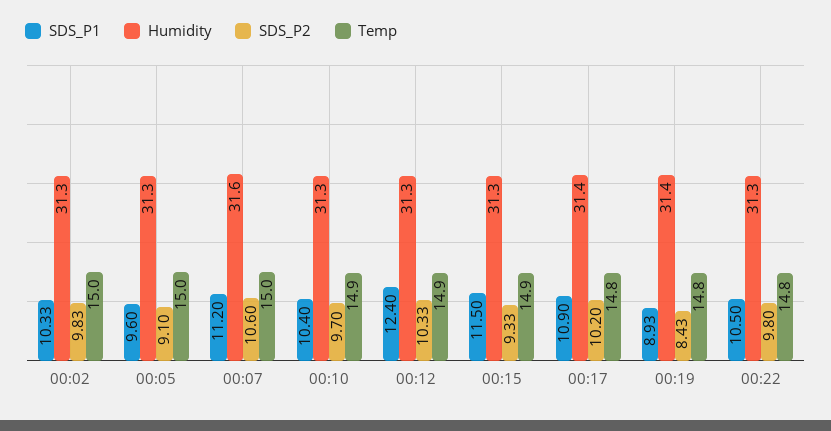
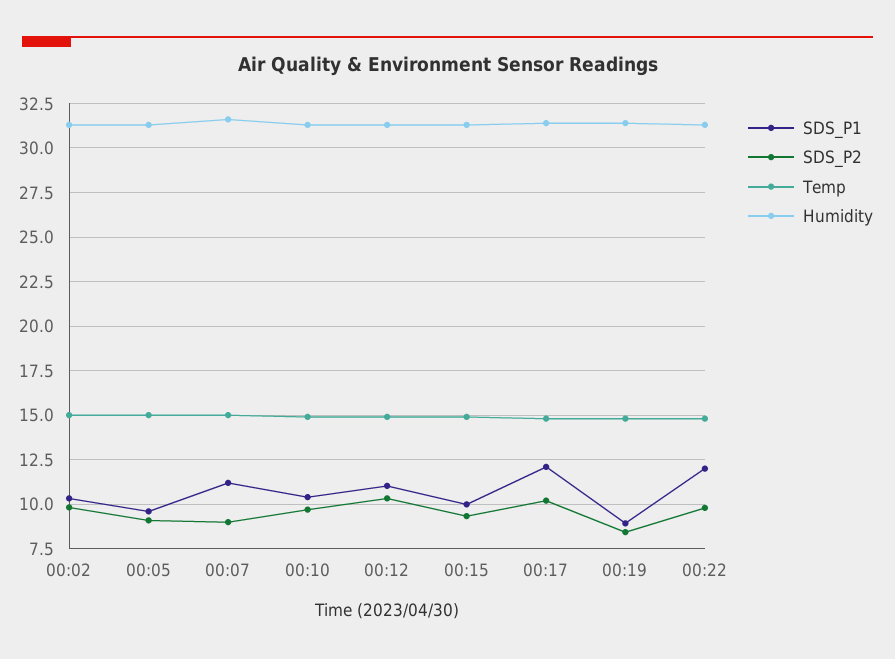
  {
    "SDS_P1": {
      "00:02": 10.33,
      "00:05": 9.6,
      "00:07": 11.2,
      "00:10": 10.4,
-     "00:12": 12.4,
+     "00:12": 11,
-     "00:15": 11.5,
+     "00:15": 10,
-     "00:17": 10.9,
+     "00:17": 12,
      "00:19": 8.93,
-     "00:22": 10.5
+     "00:22": 12
    },
    "Humidity": {
      "00:02": 31.3,
      "00:05": 31.3,
      "00:07": 31.6,
      "00:10": 31.3,
      "00:12": 31.3,
      "00:15": 31.3,
      "00:17": 31.4,
      "00:19": 31.4,
      "00:22": 31.3
    },
    "SDS_P2": {
      "00:02": 9.83,
      "00:05": 9.1,
-     "00:07": 10.6,
+     "00:07": 9,
      "00:10": 9.7,
      "00:12": 10.33,
      "00:15": 9.33,
      "00:17": 10.2,
      "00:19": 8.43,
      "00:22": 9.8
    },
    "Temp": {
      "00:02": 15,
      "00:05": 15,
      "00:07": 15,
      "00:10": 14.9,
      "00:12": 14.9,
      "00:15": 14.9,
      "00:17": 14.8,
      "00:19": 14.8,
      "00:22": 14.8
    }
  }

